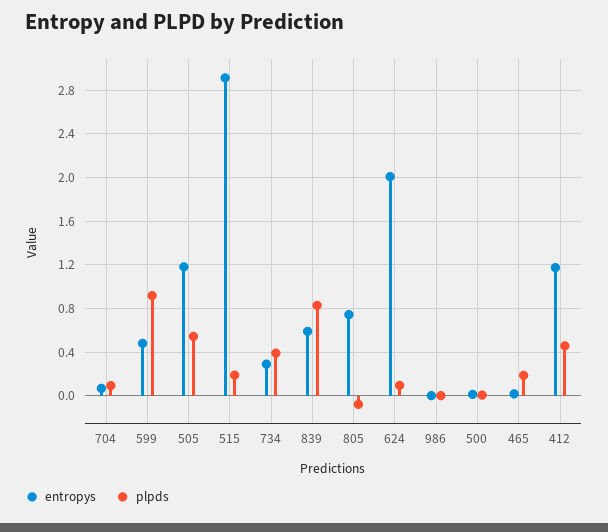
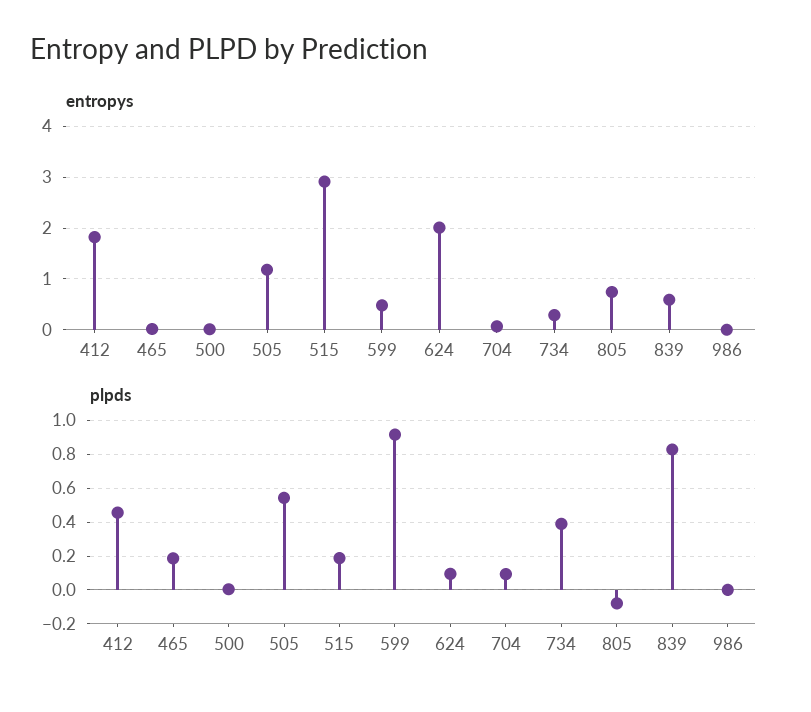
  {
    "entropys": {
      "704": 0.1,
      "599": 0.5,
      "505": 1.2,
      "515": 2.9,
      "734": 0.3,
      "839": 0.6,
      "805": 0.7,
      "624": 2,
      "986": 0,
      "500": 0,
      "465": 0,
-     "412": 1.2
+     "412": 1.8
    },
    "plpds": {
      "704": 0.1,
      "599": 0.9,
      "505": 0.55,
      "515": 0.2,
      "734": 0.4,
      "839": 0.85,
      "805": -0.1,
      "624": 0.1,
      "986": 0,
      "500": 0,
      "465": 0.2,
      "412": 0.45
    }
  }

